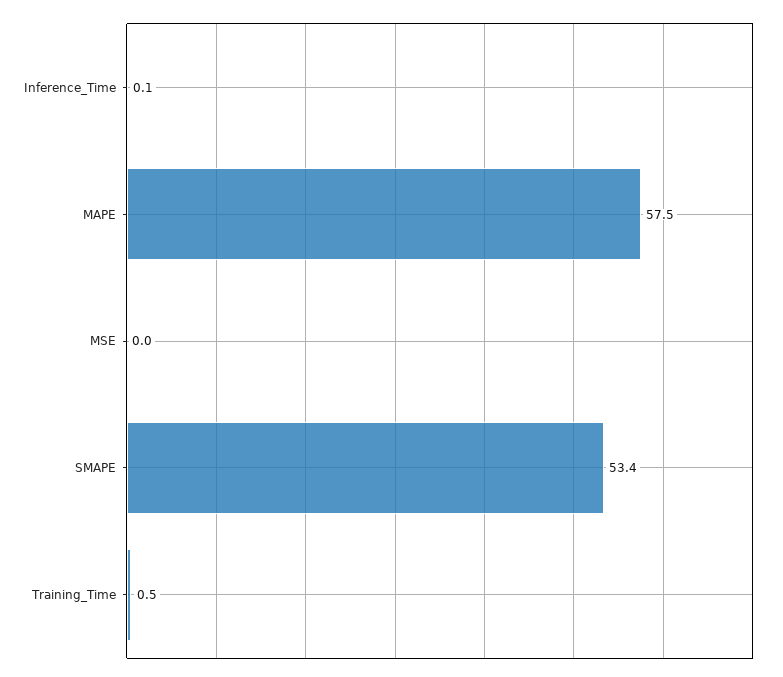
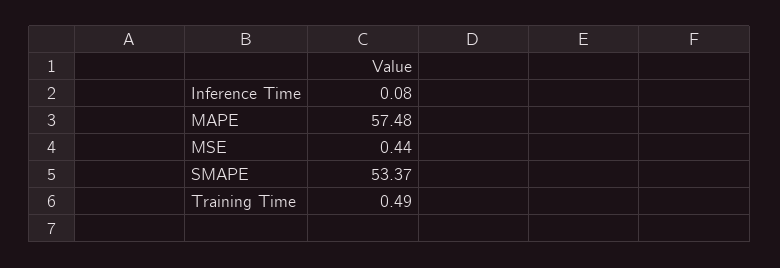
  {
    "Inference_Time": 0.08,
    "MAPE": 57.48,
-   "MSE": 0,
+   "MSE": 0.44,
    "SMAPE": 53.37,
    "Training_Time": 0.49
  }

